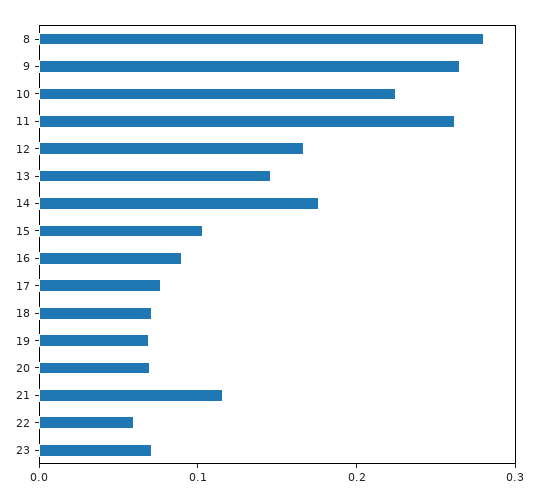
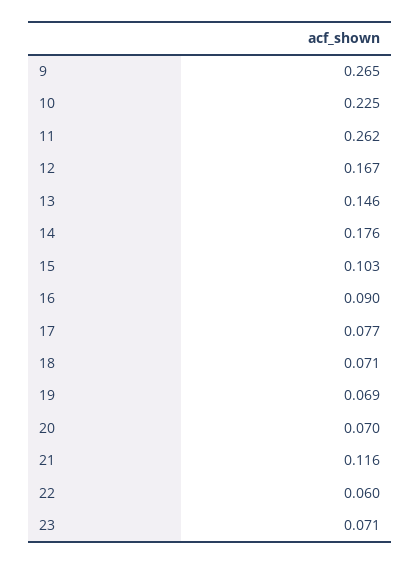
  {
-   "8": 0.28,
    "9": 0.265,
    "10": 0.225,
    "11": 0.262,
    "12": 0.167,
    "13": 0.146,
    "14": 0.176,
    "15": 0.103,
    "16": 0.09,
    "17": 0.077,
    "18": 0.071,
    "19": 0.069,
    "20": 0.07,
    "21": 0.116,
    "22": 0.06,
    "23": 0.071
  }

